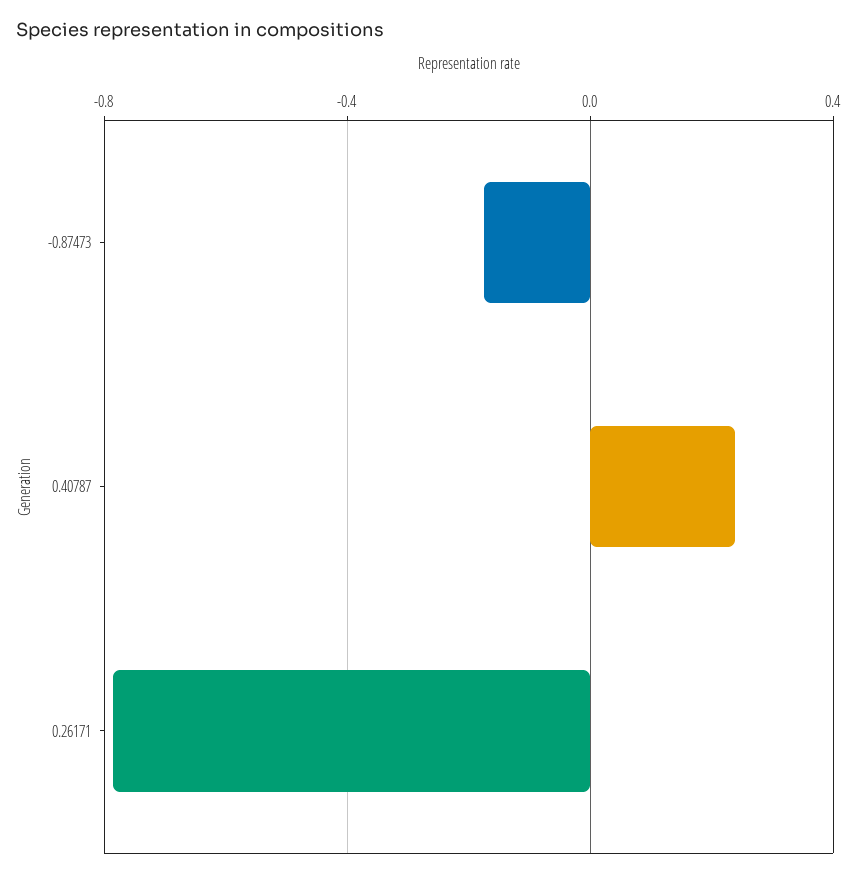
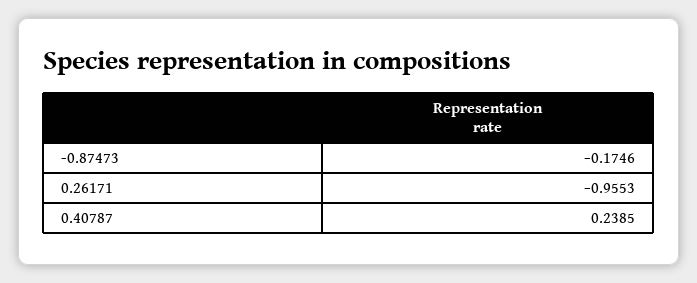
  {
    "-0.87473": -0.1746,
    "0.40787": 0.2385,
-   "0.26171": -0.8
+   "0.26171": -0.9553
  }

